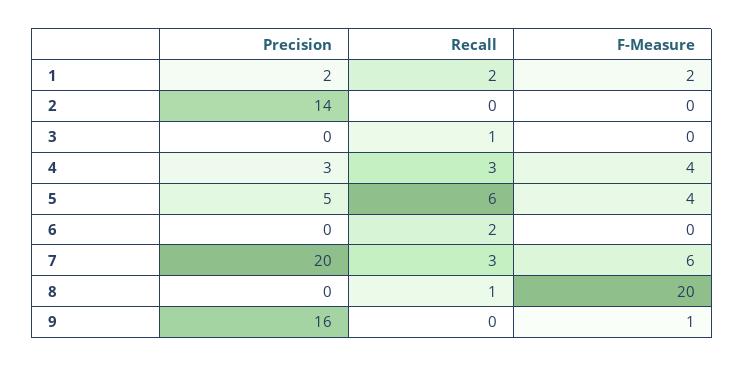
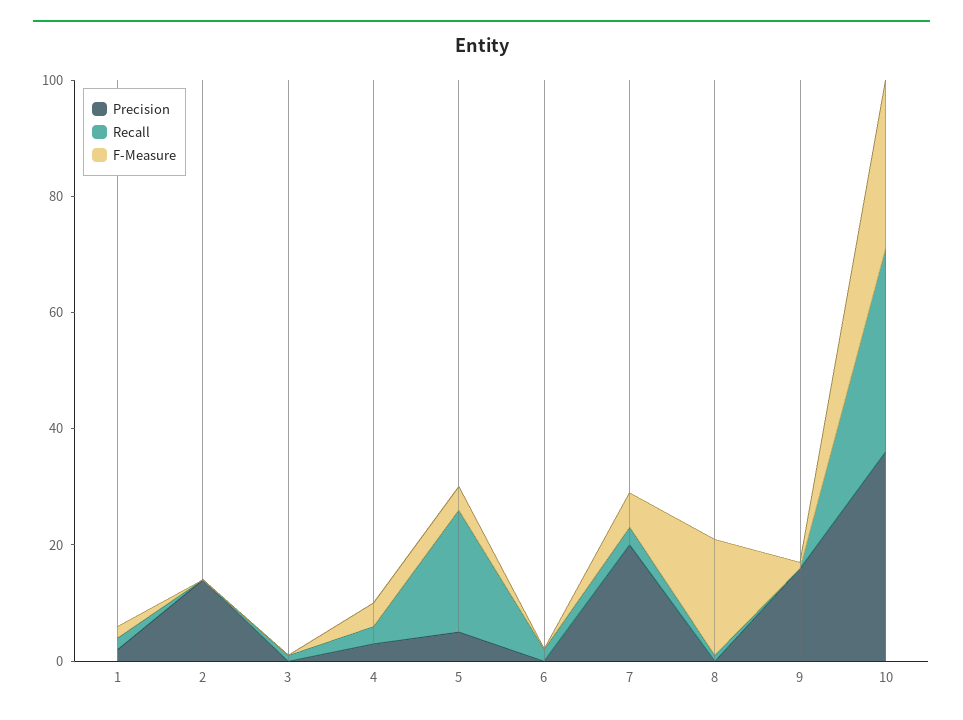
  {
    "Precision": {
      "1": 2,
      "2": 14,
      "3": 0,
      "4": 3,
      "5": 5,
      "6": 0,
      "7": 20,
      "8": 0,
-     "9": 16
+     "9": 16,
+     "10": 35
    },
    "Recall": {
      "1": 2,
      "2": 0,
      "3": 1,
      "4": 3,
-     "5": 6,
+     "5": 20,
      "6": 2,
      "7": 3,
      "8": 1,
-     "9": 0
+     "9": 0,
+     "10": 35
    },
    "F-Measure": {
      "1": 2,
      "2": 0,
      "3": 0,
      "4": 4,
      "5": 4,
      "6": 0,
      "7": 6,
      "8": 20,
-     "9": 1
+     "9": 1,
+     "10": 30
    }
  }

